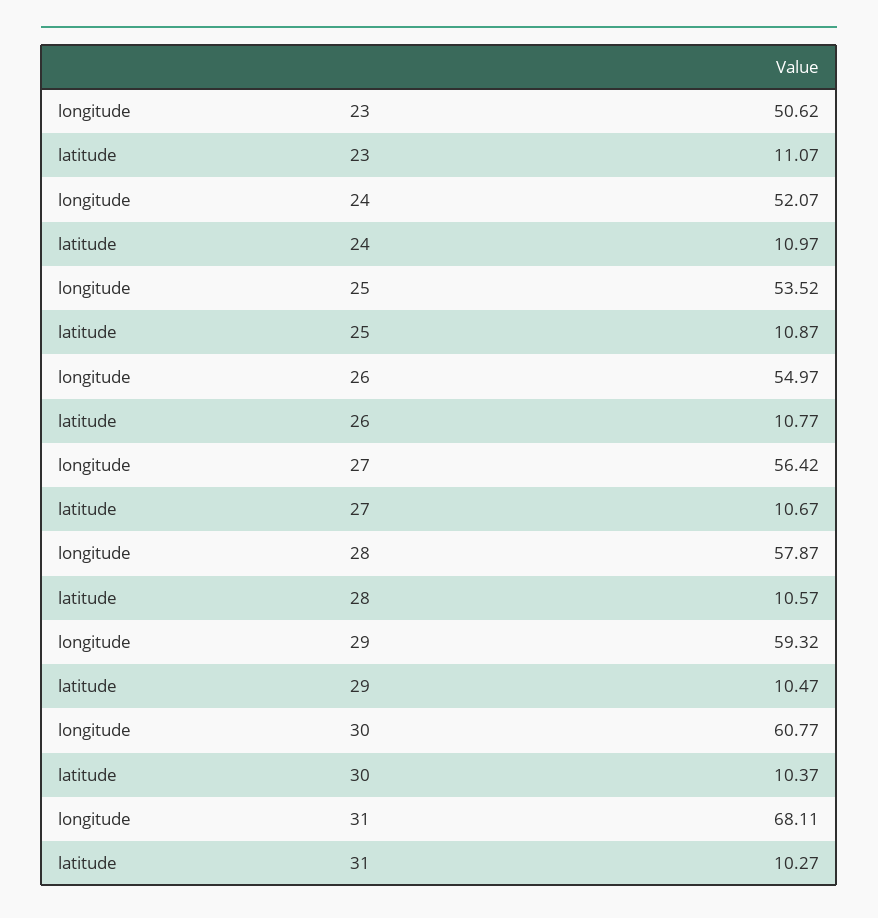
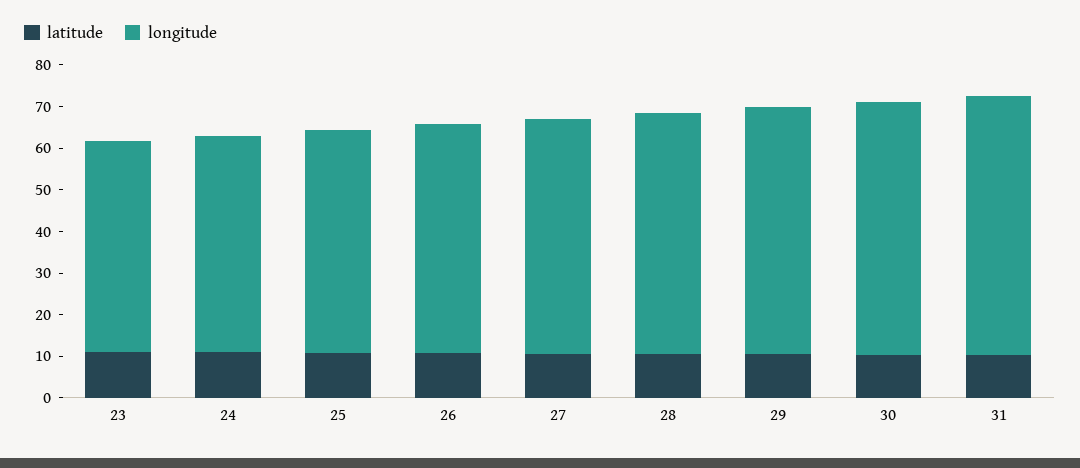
  {
    "longitude": {
      "23": 50.62,
      "24": 52.07,
      "25": 53.52,
      "26": 54.97,
      "27": 56.42,
      "28": 57.87,
      "29": 59.32,
      "30": 60.77,
-     "31": 68.11
+     "31": 62
    },
    "latitude": {
      "23": 11.07,
      "24": 10.97,
      "25": 10.87,
      "26": 10.77,
      "27": 10.67,
      "28": 10.57,
      "29": 10.47,
      "30": 10.37,
      "31": 10.27
    }
  }

